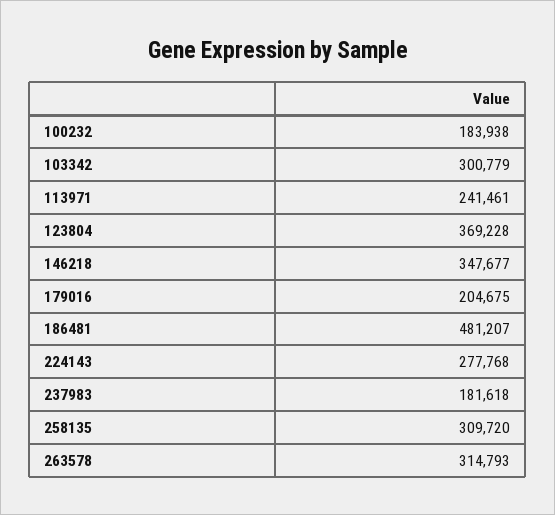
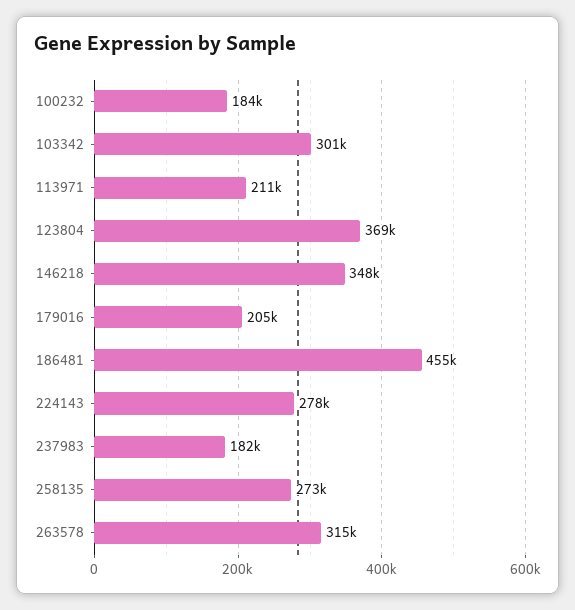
  {
    "100232": 183938,
    "103342": 300779,
-   "113971": 241461,
+   "113971": 211000,
    "123804": 369228,
    "146218": 347677,
    "179016": 204675,
-   "186481": 481207,
+   "186481": 455000,
    "224143": 277768,
    "237983": 181618,
-   "258135": 309720,
+   "258135": 273000,
    "263578": 314793
  }

